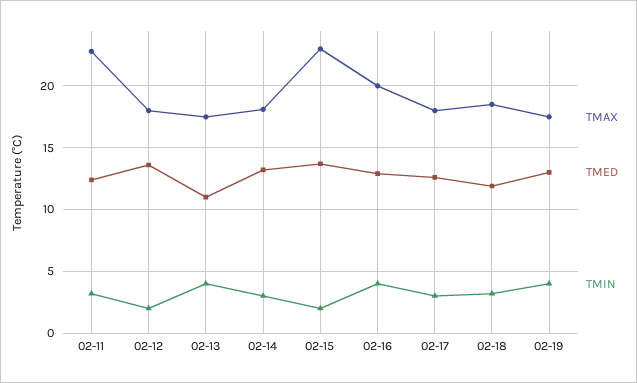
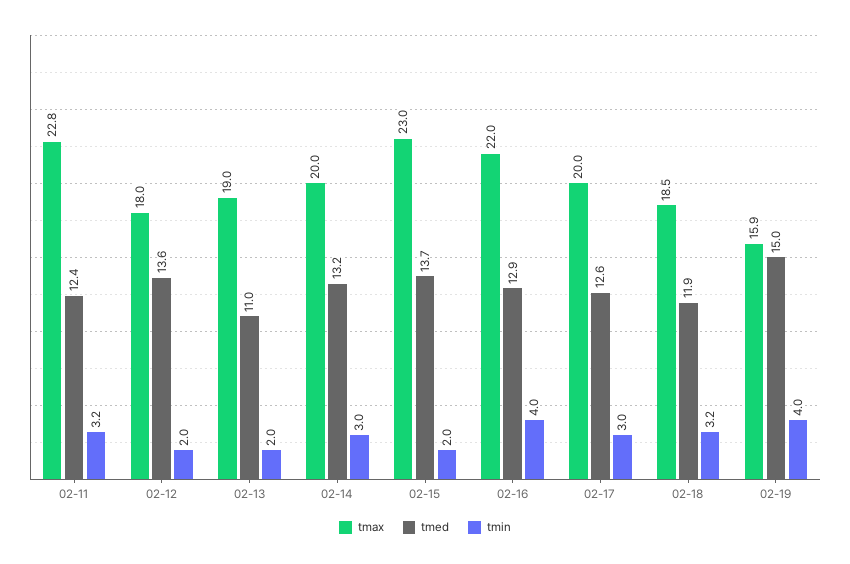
  {
    "TMAX": {
      "02-11": 22.8,
      "02-12": 18,
-     "02-13": 17.5,
+     "02-13": 19,
-     "02-14": 18,
+     "02-14": 20,
      "02-15": 23,
-     "02-16": 20,
+     "02-16": 22,
-     "02-17": 18,
+     "02-17": 20,
      "02-18": 18.5,
-     "02-19": 17.5
+     "02-19": 15.9
    },
    "TMED": {
      "02-11": 12.4,
      "02-12": 13.6,
      "02-13": 11,
      "02-14": 13.2,
      "02-15": 13.7,
      "02-16": 12.9,
      "02-17": 12.6,
      "02-18": 11.9,
-     "02-19": 13
+     "02-19": 15
    },
    "TMIN": {
      "02-11": 3.2,
      "02-12": 2,
-     "02-13": 4,
+     "02-13": 2,
      "02-14": 3,
      "02-15": 2,
      "02-16": 4,
      "02-17": 3,
      "02-18": 3.2,
      "02-19": 4
    }
  }

